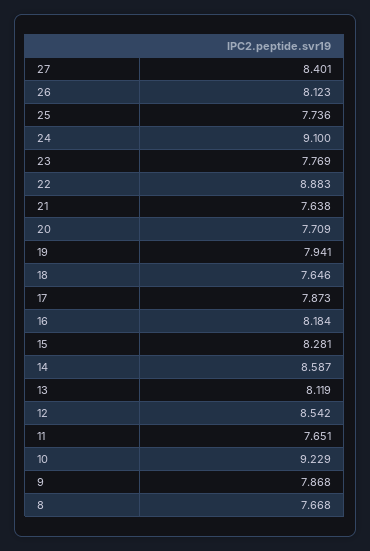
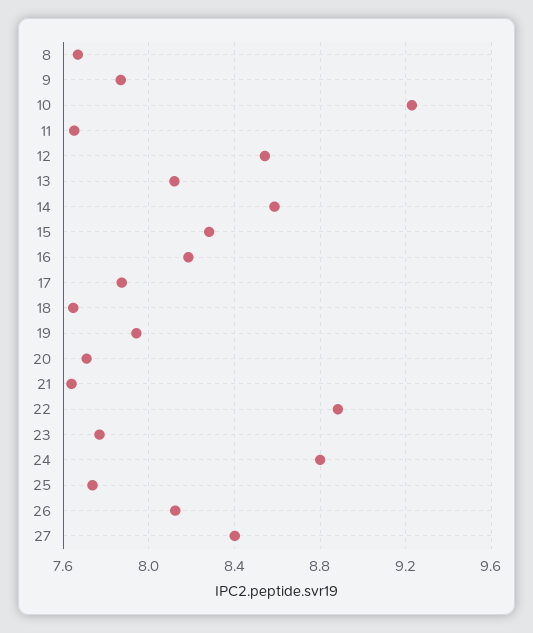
  {
    "27": 8.401,
    "26": 8.123,
    "25": 7.736,
-   "24": 9.1,
+   "24": 8.8,
    "23": 7.769,
    "22": 8.883,
    "21": 7.638,
    "20": 7.709,
    "19": 7.941,
    "18": 7.646,
    "17": 7.873,
    "16": 8.184,
    "15": 8.281,
    "14": 8.587,
    "13": 8.119,
    "12": 8.542,
    "11": 7.651,
    "10": 9.229,
    "9": 7.868,
    "8": 7.668
  }

